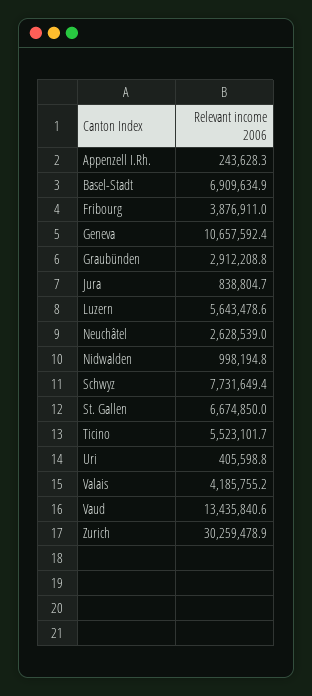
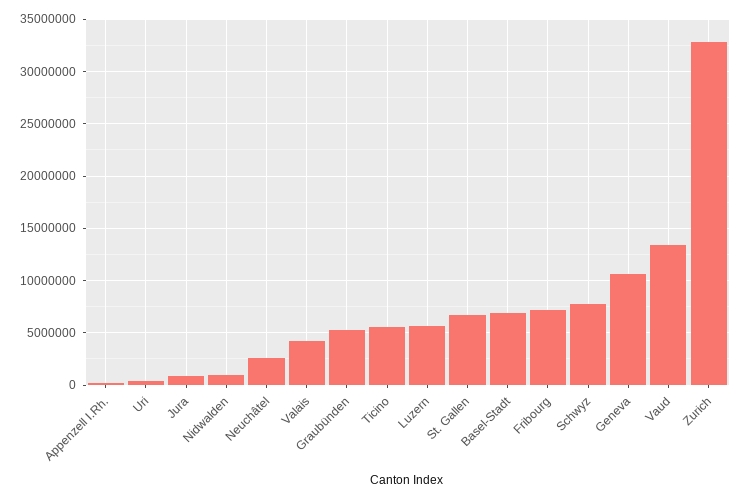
  {
    "Appenzell I.Rh.": 243628.3,
    "Basel-Stadt": 6909634.9,
-   "Fribourg": 3876911,
+   "Fribourg": 7000000,
    "Geneva": 10657592.4,
-   "Graubünden": 2912208.8,
+   "Graubünden": 5000000,
    "Jura": 838804.7,
    "Luzern": 5643478.6,
    "Neuchâtel": 2628539,
    "Nidwalden": 998194.8,
    "Schwyz": 7731649.4,
    "St. Gallen": 6674850,
    "Ticino": 5523101.7,
    "Uri": 405598.8,
    "Valais": 4185755.2,
    "Vaud": 13435840.6,
-   "Zurich": 30259478.9
+   "Zurich": 33000000
  }

